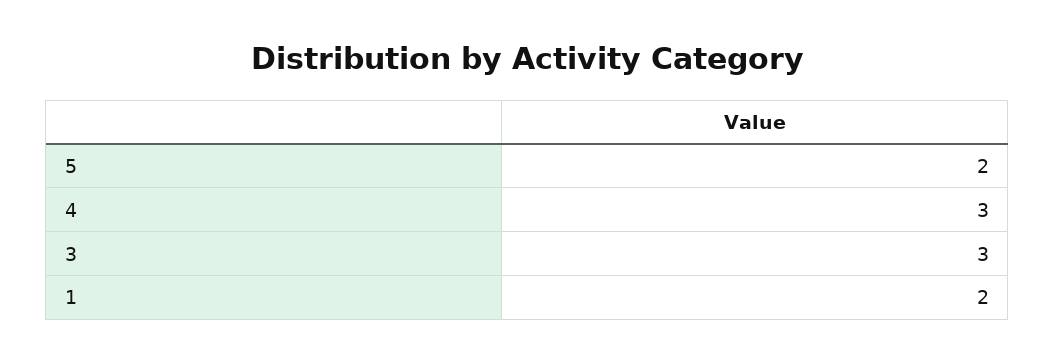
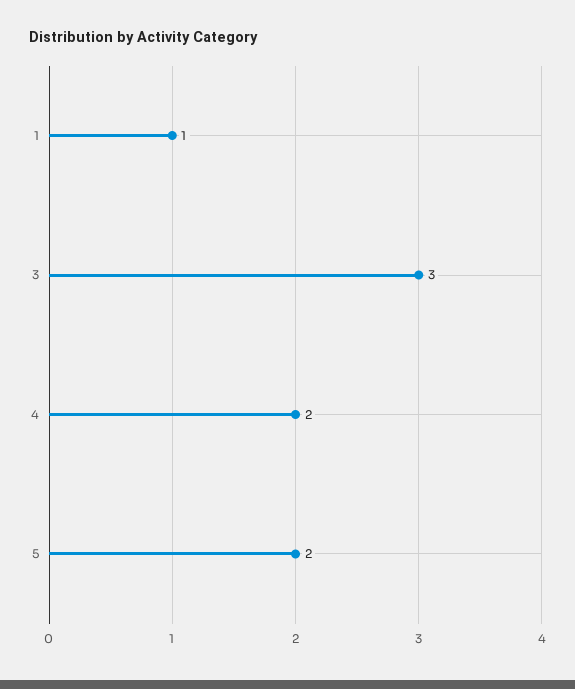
  {
    "5": 2,
-   "4": 3,
+   "4": 2,
    "3": 3,
-   "1": 2
+   "1": 1
  }

